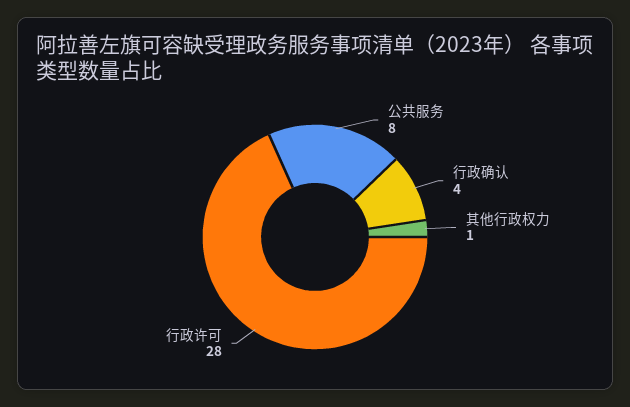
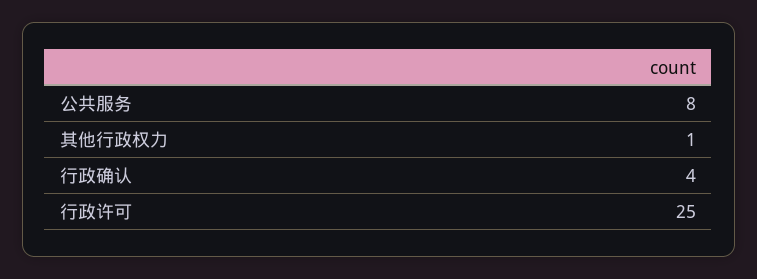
  {
    "公共服务": 8,
    "行政确认": 4,
    "其他行政权力": 1,
-   "行政许可": 28
+   "行政许可": 25
  }

